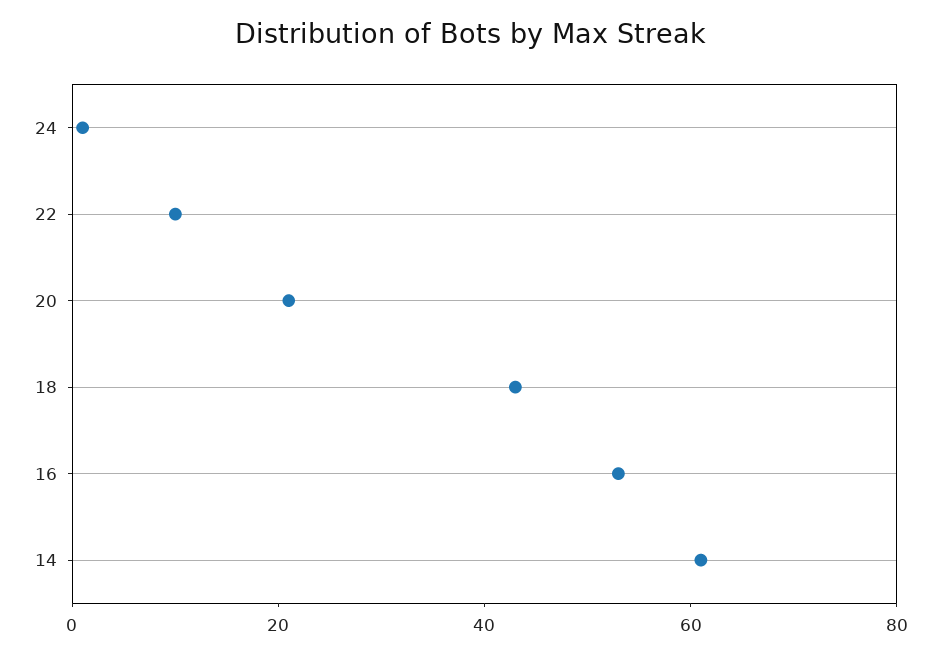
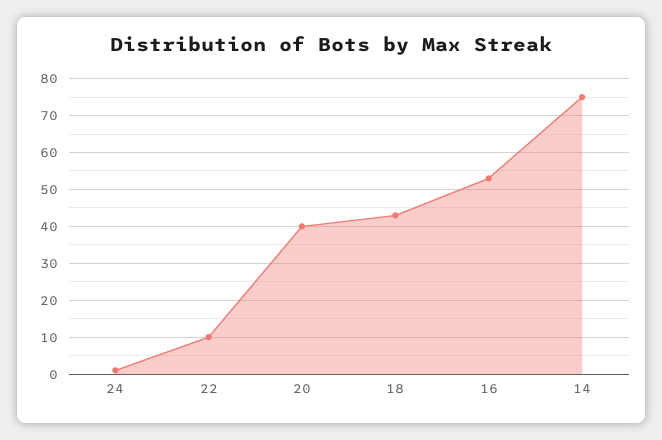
  {
    "24": 0,
    "22": 10,
-   "20": 20,
+   "20": 40,
    "18": 45,
    "16": 55,
-   "14": 60
+   "14": 75
  }

